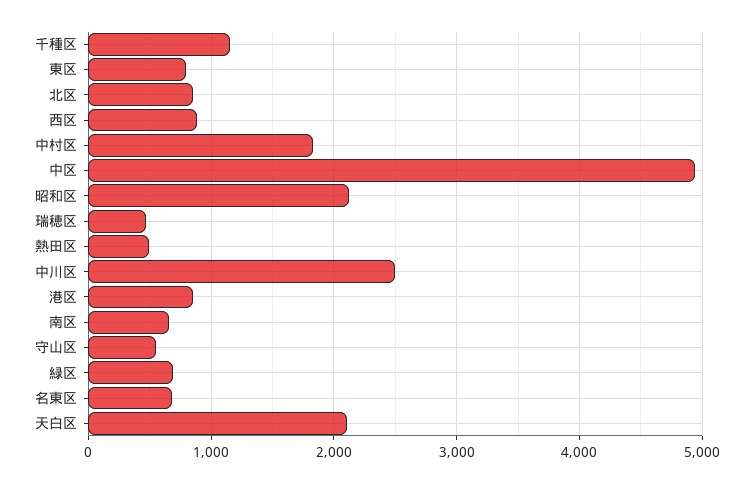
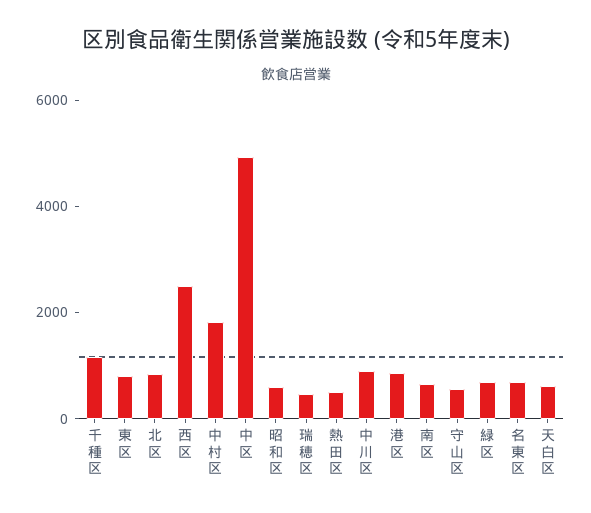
  {
    "千種区": 1200,
    "東区": 800,
    "北区": 800,
-   "西区": 900,
+   "西区": 2500,
    "中村区": 1800,
    "中区": 4900,
-   "昭和区": 2100,
+   "昭和区": 500,
    "瑞穂区": 500,
    "熱田区": 500,
-   "中川区": 2500,
+   "中川区": 1000,
    "港区": 900,
    "南区": 700,
    "守山区": 600,
    "緑区": 700,
    "名東区": 700,
-   "天白区": 2100
+   "天白区": 500
  }

